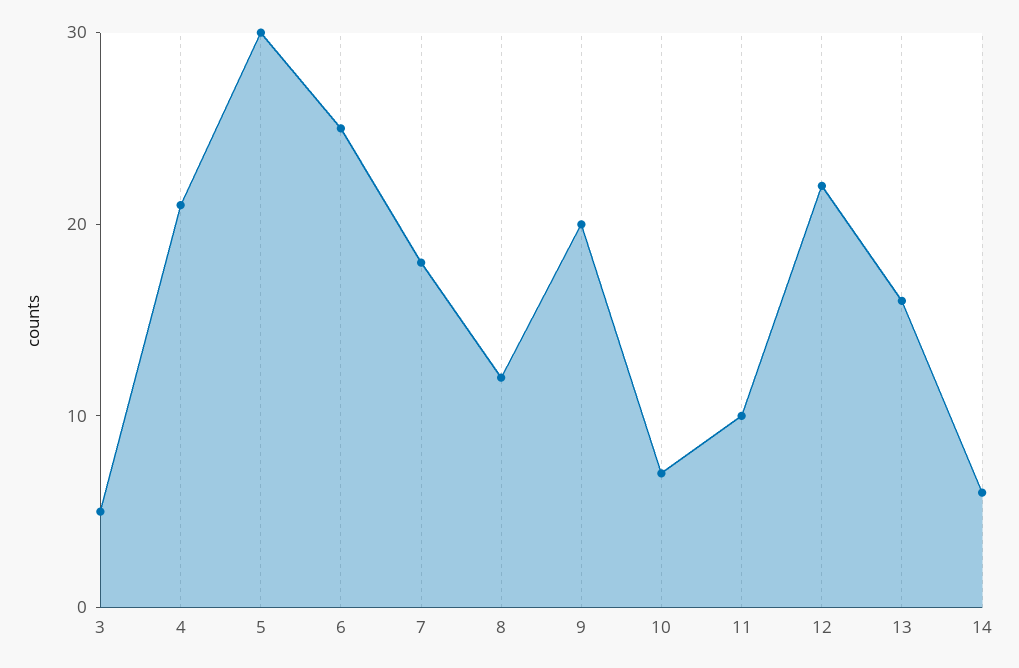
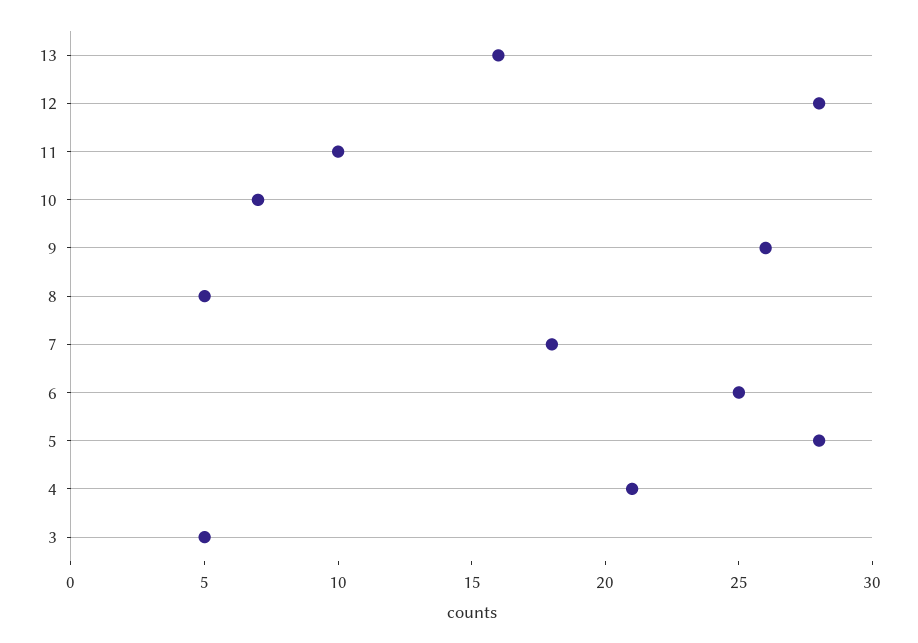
  {
    "3": 5,
    "4": 21,
-   "5": 30,
+   "5": 28,
    "6": 25,
    "7": 18,
-   "8": 12,
+   "8": 5,
-   "9": 20,
+   "9": 26,
    "10": 7,
    "11": 10,
-   "12": 22,
+   "12": 28,
-   "13": 16,
+   "13": 16
-   "14": 6
  }

